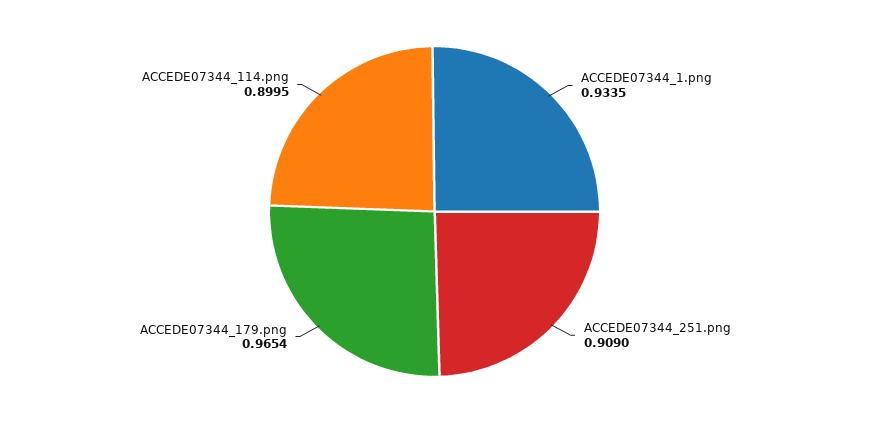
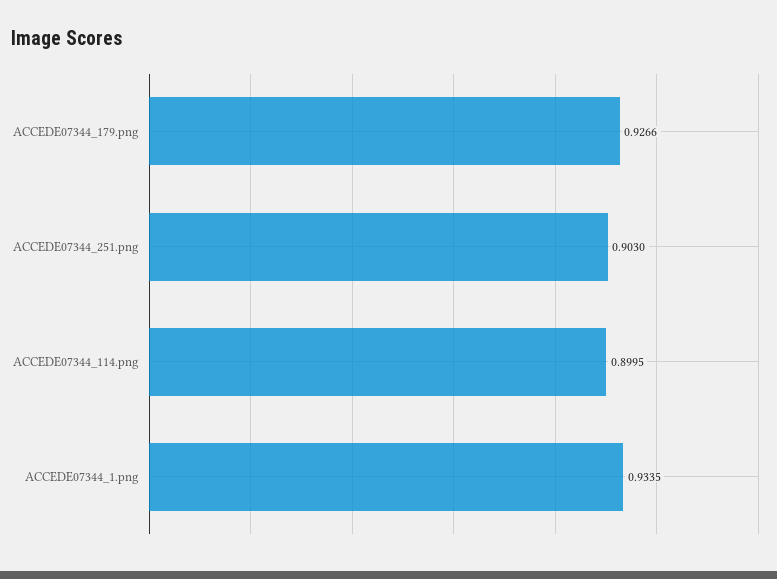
  {
    "ACCEDE07344_1.png": 0.9335,
-   "ACCEDE07344_251.png": 0.909,
+   "ACCEDE07344_251.png": 0.903,
-   "ACCEDE07344_179.png": 0.9654,
+   "ACCEDE07344_179.png": 0.9266,
    "ACCEDE07344_114.png": 0.8995
  }

